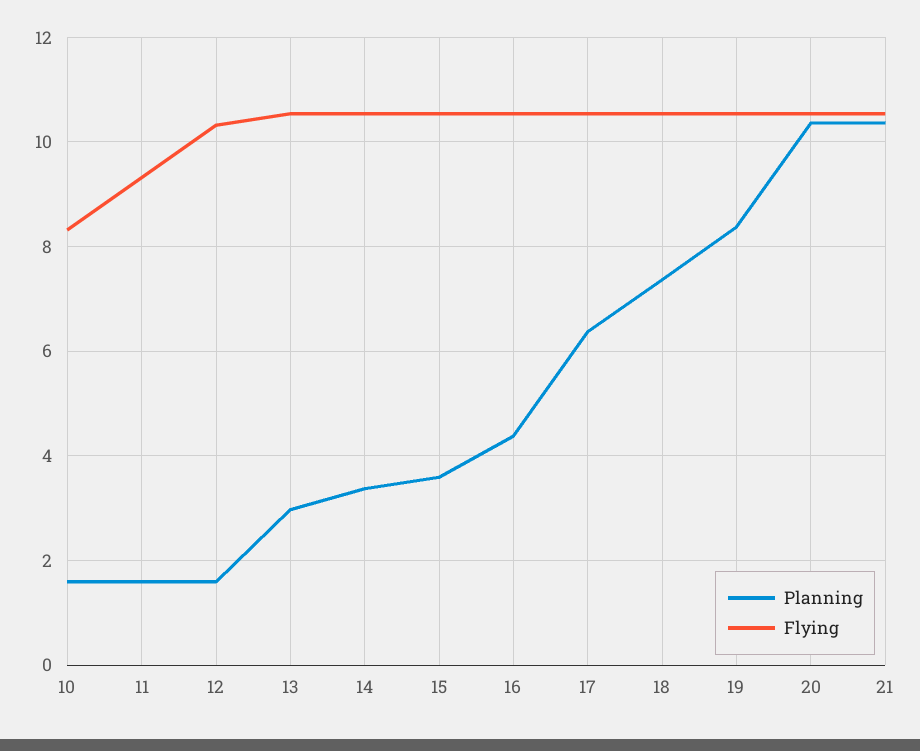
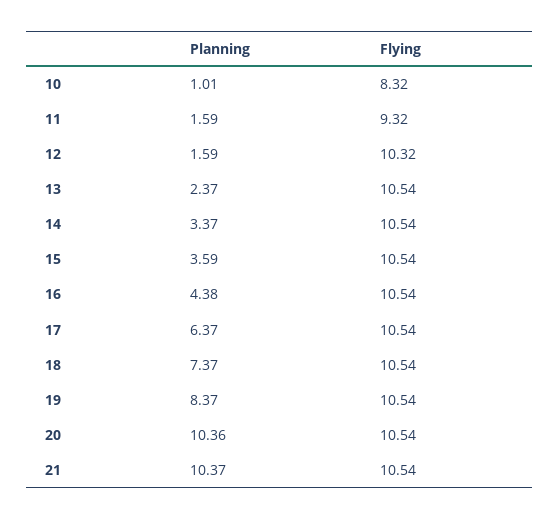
  {
    "Planning": {
-     "10": 1.6,
+     "10": 1.01,
      "11": 1.59,
      "12": 1.59,
-     "13": 3,
+     "13": 2.37,
      "14": 3.37,
      "15": 3.59,
      "16": 4.38,
      "17": 6.37,
      "18": 7.37,
      "19": 8.37,
      "20": 10.36,
      "21": 10.37
    },
    "Flying": {
      "10": 8.32,
      "11": 9.32,
      "12": 10.32,
      "13": 10.54,
      "14": 10.54,
      "15": 10.54,
      "16": 10.54,
      "17": 10.54,
      "18": 10.54,
      "19": 10.54,
      "20": 10.54,
      "21": 10.54
    }
  }

